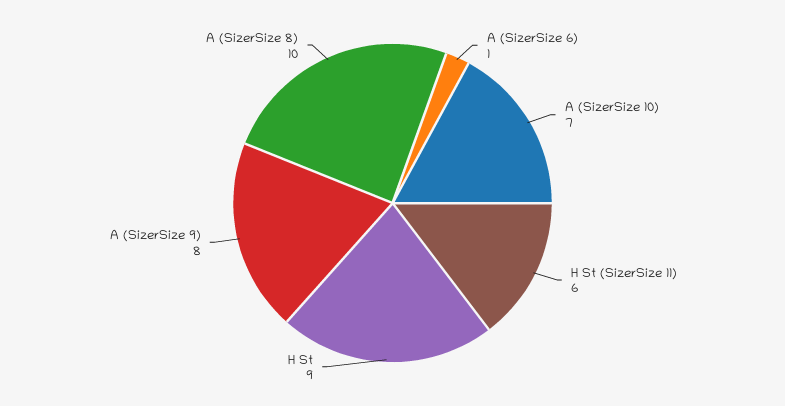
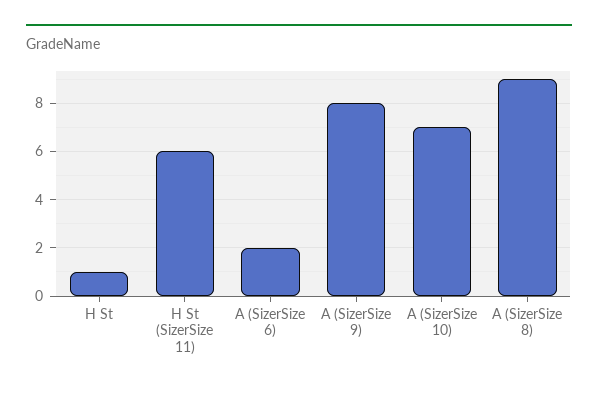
  {
-   "A (SizerSize 6)": 1,
+   "A (SizerSize 6)": 2,
    "A (SizerSize 10)": 7,
    "H St (SizerSize 11)": 6,
-   "H St": 9,
+   "H St": 1,
    "A (SizerSize 9)": 8,
-   "A (SizerSize 8)": 10
+   "A (SizerSize 8)": 9
  }

